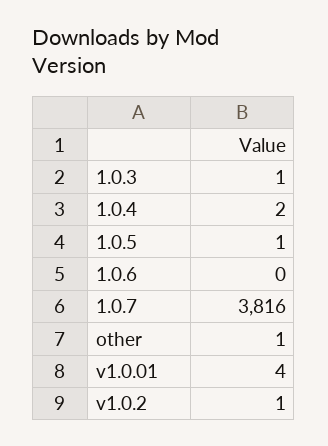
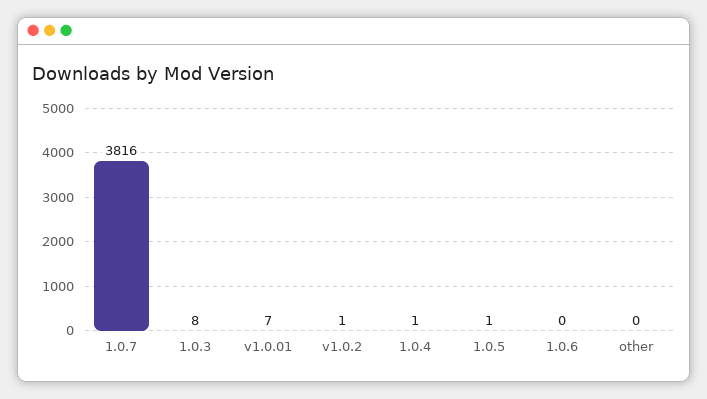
  {
-   "1.0.3": 1,
+   "1.0.3": 8,
-   "1.0.4": 2,
+   "1.0.4": 1,
    "1.0.5": 1,
    "1.0.6": 0,
    "1.0.7": 3816,
-   "other": 1,
+   "other": 0,
-   "v1.0.01": 4,
+   "v1.0.01": 7,
    "v1.0.2": 1
  }

